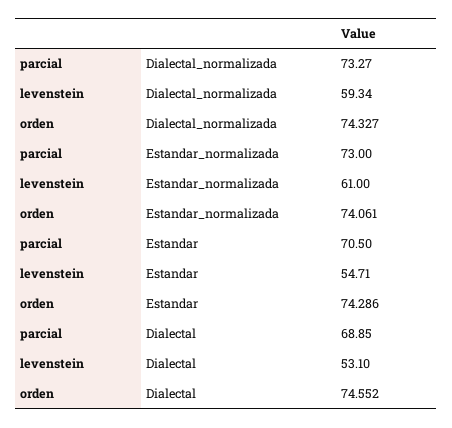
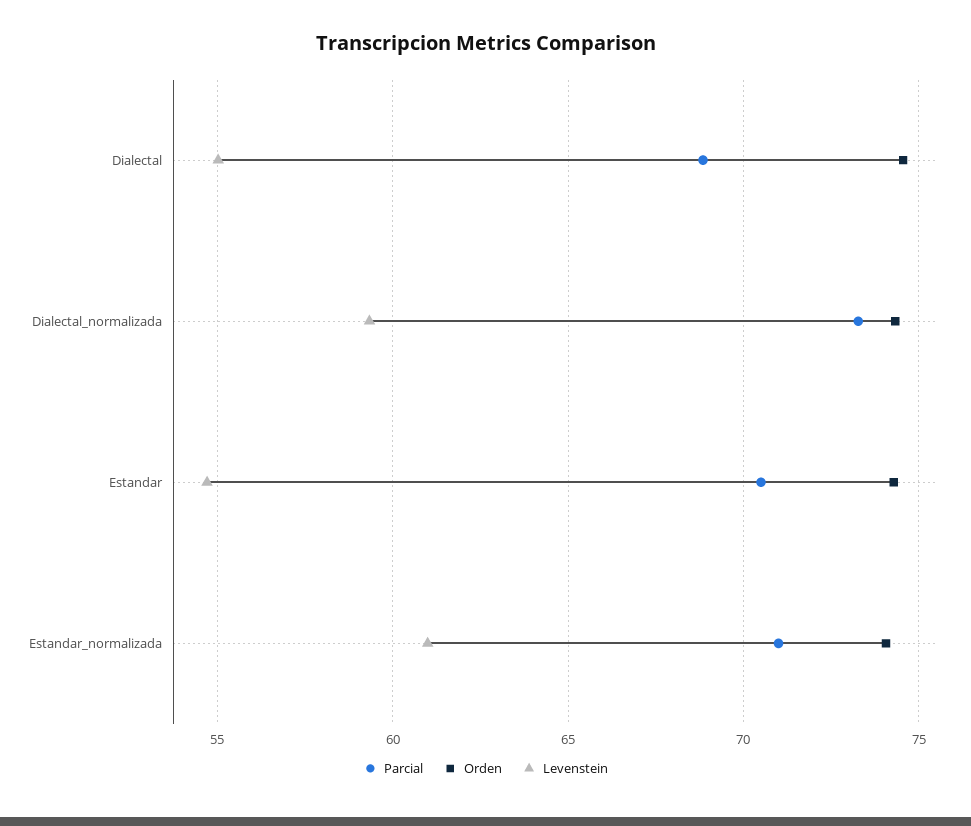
  {
    "parcial": {
      "Dialectal_normalizada": 73.27,
-     "Estandar_normalizada": 73,
+     "Estandar_normalizada": 71,
      "Estandar": 70.5,
      "Dialectal": 68.85
    },
    "levenstein": {
      "Dialectal_normalizada": 59.34,
      "Estandar_normalizada": 61,
      "Estandar": 54.71,
-     "Dialectal": 53.1
+     "Dialectal": 55
    },
    "orden": {
      "Dialectal_normalizada": 74.327,
      "Estandar_normalizada": 74.061,
      "Estandar": 74.286,
      "Dialectal": 74.552
    }
  }

